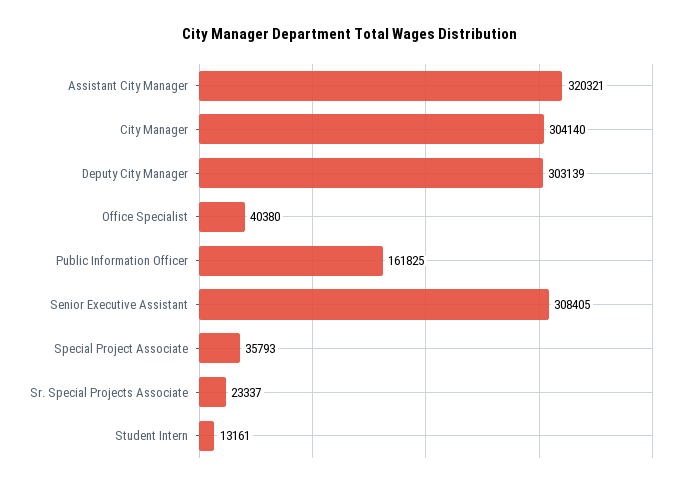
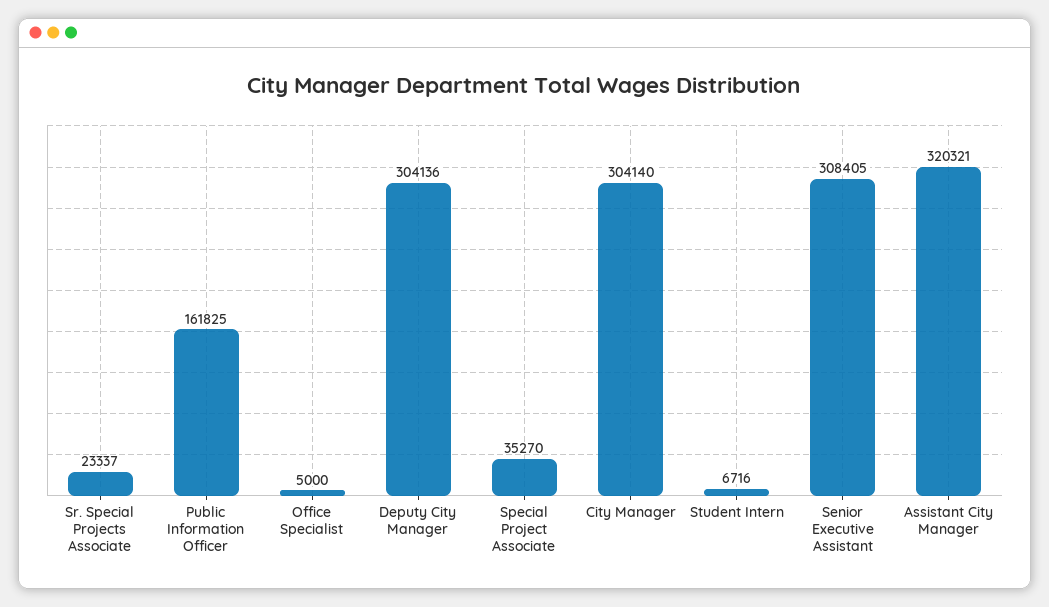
  {
    "Assistant City Manager": 320321,
    "City Manager": 304140,
-   "Deputy City Manager": 303139,
+   "Deputy City Manager": 304136,
-   "Office Specialist": 40380,
+   "Office Specialist": 5000,
    "Public Information Officer": 161825,
    "Senior Executive Assistant": 308405,
-   "Special Project Associate": 35793,
+   "Special Project Associate": 35270,
    "Sr. Special Projects Associate": 23337,
-   "Student Intern": 13161
+   "Student Intern": 6716
  }

